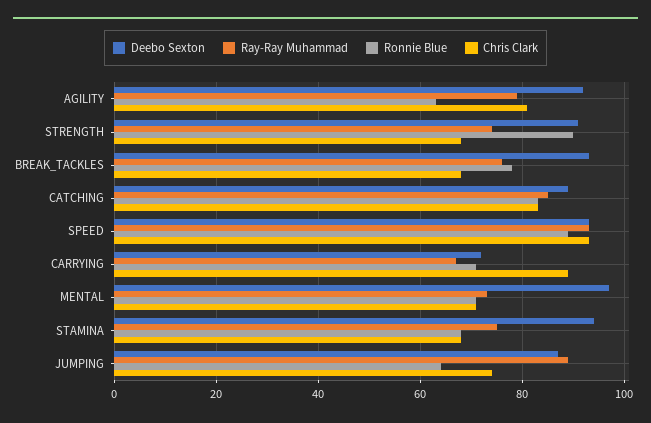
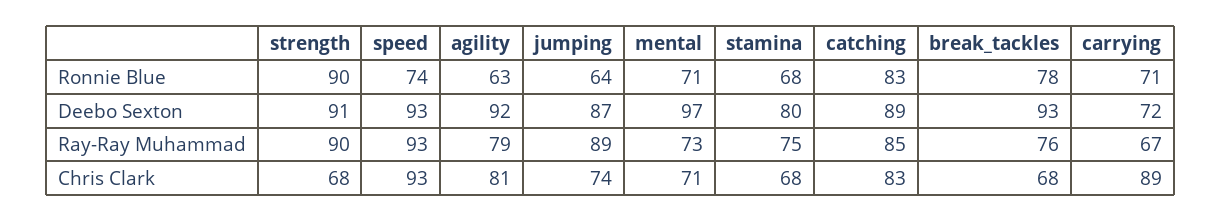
  {
    "Deebo Sexton": {
      "AGILITY": 92,
      "STRENGTH": 91,
      "BREAK_TACKLES": 93,
      "CATCHING": 89,
      "SPEED": 93,
      "CARRYING": 72,
      "MENTAL": 97,
-     "STAMINA": 95,
+     "STAMINA": 80,
      "JUMPING": 87
    },
    "Ray-Ray Muhammad": {
      "AGILITY": 79,
-     "STRENGTH": 75,
+     "STRENGTH": 90,
      "BREAK_TACKLES": 76,
      "CATCHING": 85,
      "SPEED": 93,
      "CARRYING": 67,
      "MENTAL": 73,
      "STAMINA": 75,
      "JUMPING": 89
    },
    "Ronnie Blue": {
      "AGILITY": 63,
      "STRENGTH": 90,
      "BREAK_TACKLES": 78,
      "CATCHING": 83,
-     "SPEED": 90,
+     "SPEED": 74,
      "CARRYING": 71,
      "MENTAL": 71,
      "STAMINA": 68,
      "JUMPING": 64
    },
    "Chris Clark": {
      "AGILITY": 81,
      "STRENGTH": 68,
      "BREAK_TACKLES": 68,
      "CATCHING": 83,
      "SPEED": 93,
      "CARRYING": 89,
      "MENTAL": 71,
      "STAMINA": 68,
      "JUMPING": 74
    }
  }

